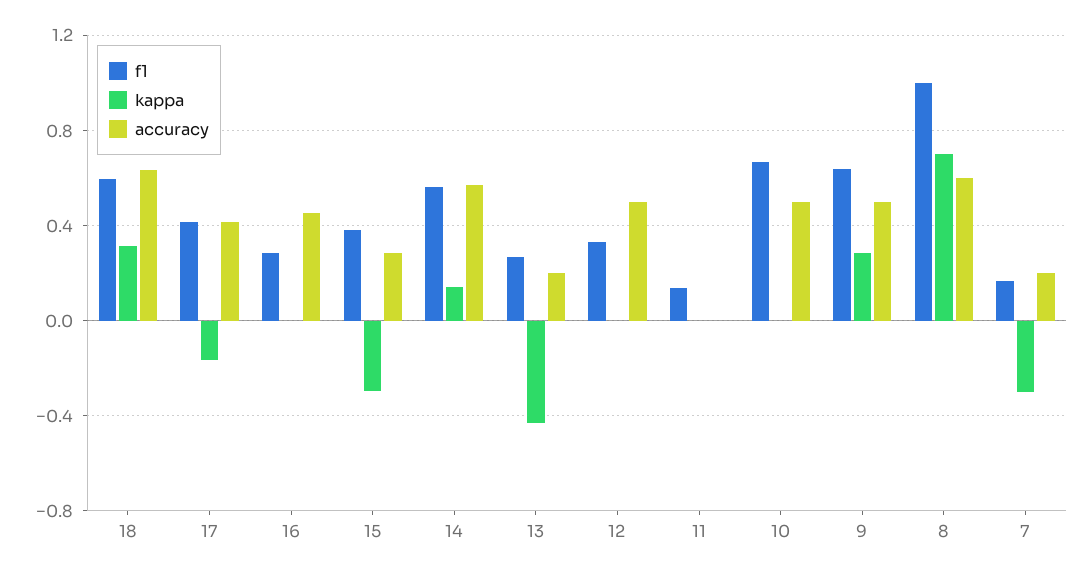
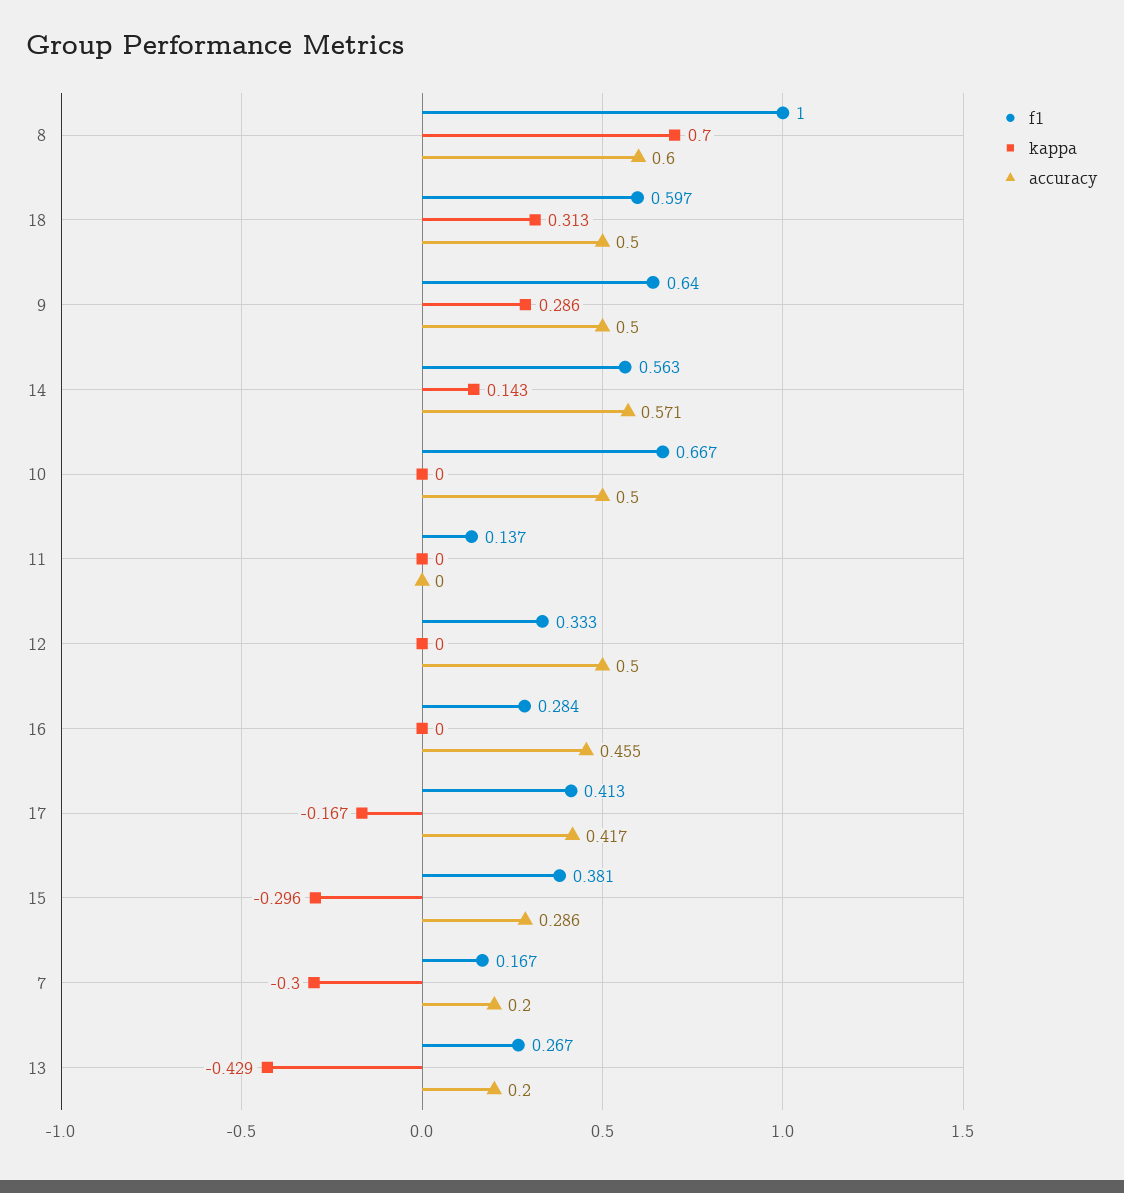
  {
    "f1": {
      "18": 0.597,
      "17": 0.413,
      "16": 0.284,
      "15": 0.381,
      "14": 0.563,
      "13": 0.267,
      "12": 0.333,
      "11": 0.137,
      "10": 0.667,
      "9": 0.64,
      "8": 1,
      "7": 0.167
    },
    "kappa": {
      "18": 0.313,
      "17": -0.167,
      "16": 0,
      "15": -0.296,
      "14": 0.143,
      "13": -0.429,
      "12": 0,
      "11": 0,
      "10": 0,
      "9": 0.286,
      "8": 0.7,
      "7": -0.3
    },
    "accuracy": {
-     "18": 0.65,
+     "18": 0.5,
      "17": 0.417,
      "16": 0.455,
      "15": 0.286,
      "14": 0.571,
      "13": 0.2,
      "12": 0.5,
      "11": 0,
      "10": 0.5,
      "9": 0.5,
      "8": 0.6,
      "7": 0.2
    }
  }

